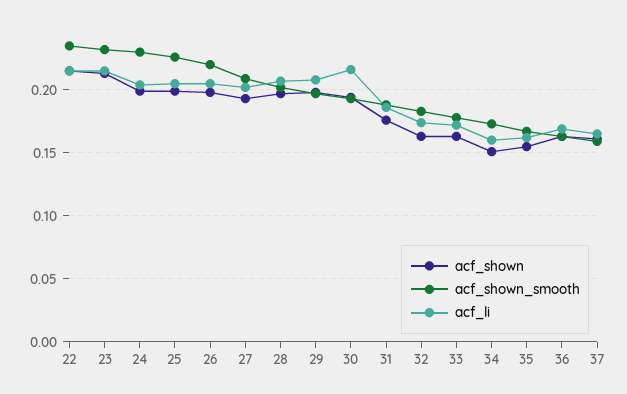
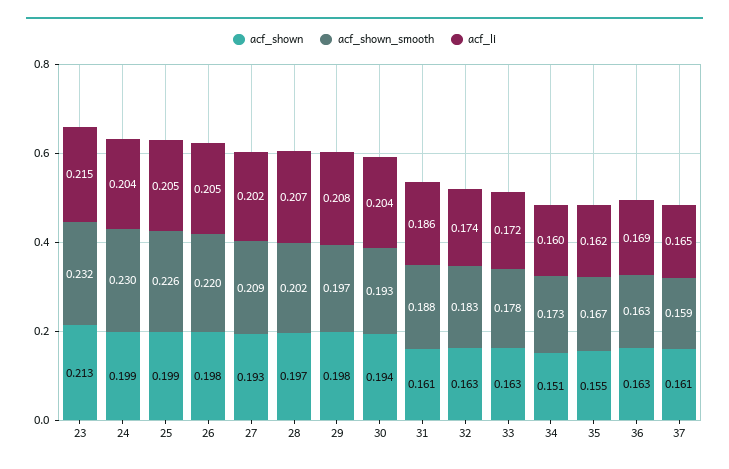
  {
    "acf_shown": {
-     "22": 0.215,
      "23": 0.213,
      "24": 0.199,
      "25": 0.199,
      "26": 0.198,
      "27": 0.193,
      "28": 0.197,
      "29": 0.198,
      "30": 0.194,
-     "31": 0.175,
+     "31": 0.161,
      "32": 0.163,
      "33": 0.163,
      "34": 0.151,
      "35": 0.155,
      "36": 0.163,
      "37": 0.161
    },
    "acf_shown_smooth": {
-     "22": 0.235,
      "23": 0.232,
      "24": 0.23,
      "25": 0.226,
      "26": 0.22,
      "27": 0.209,
      "28": 0.202,
      "29": 0.197,
      "30": 0.193,
      "31": 0.188,
      "32": 0.183,
      "33": 0.178,
      "34": 0.173,
      "35": 0.167,
      "36": 0.163,
      "37": 0.159
    },
    "acf_li": {
-     "22": 0.215,
      "23": 0.215,
      "24": 0.204,
      "25": 0.205,
      "26": 0.205,
      "27": 0.202,
      "28": 0.207,
      "29": 0.208,
-     "30": 0.215,
+     "30": 0.204,
      "31": 0.186,
      "32": 0.174,
      "33": 0.172,
      "34": 0.16,
      "35": 0.162,
      "36": 0.169,
      "37": 0.165
    }
  }

